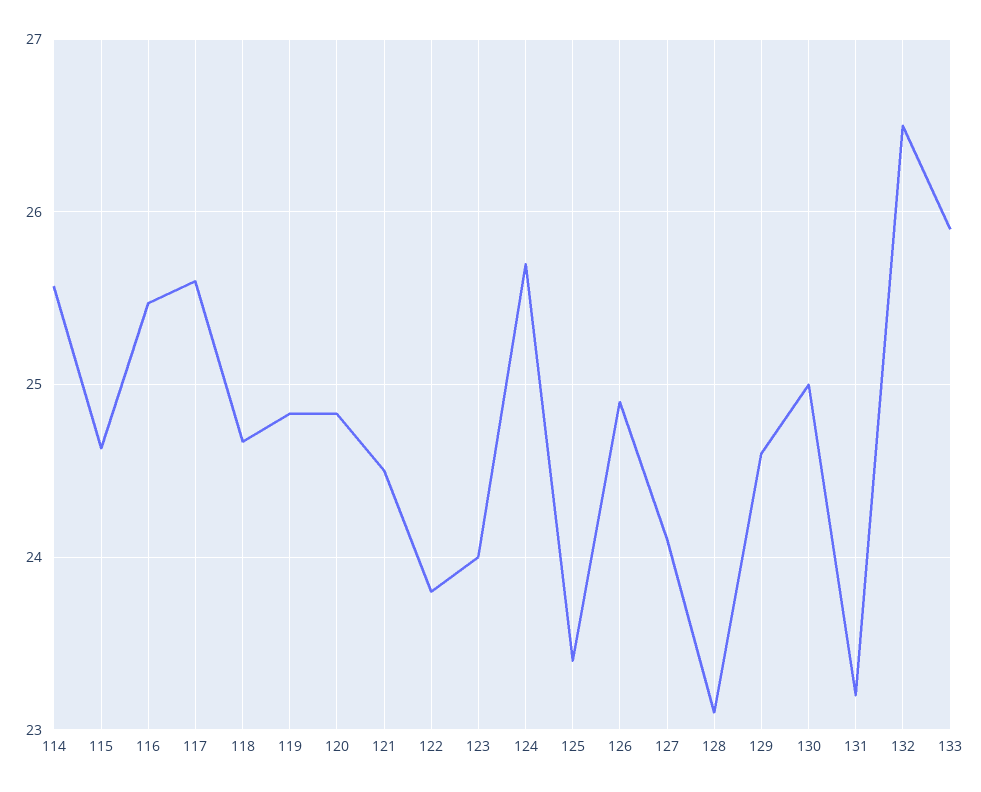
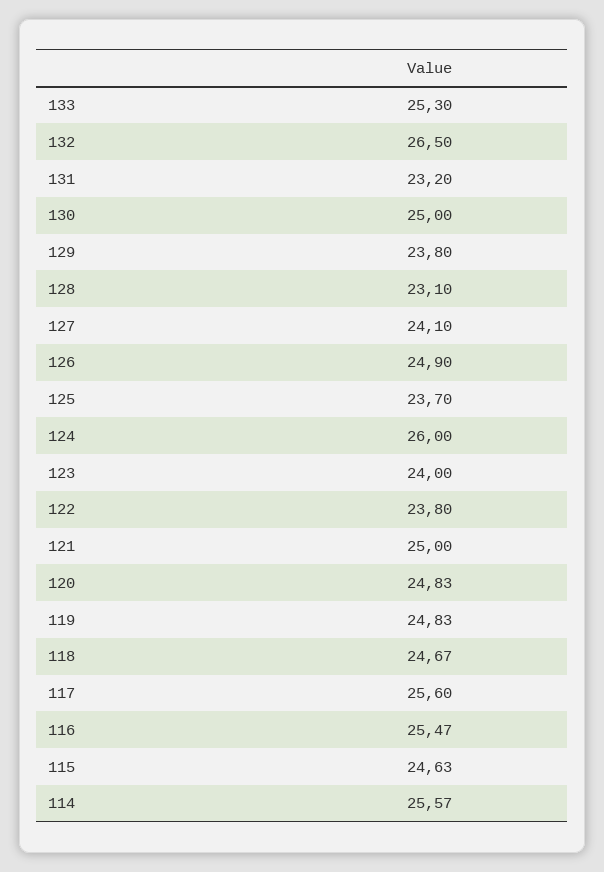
  {
    "114": 25.57,
    "115": 24.63,
    "116": 25.47,
    "117": 25.6,
    "118": 24.67,
    "119": 24.83,
    "120": 24.83,
-   "121": 24.5,
+   "121": 25,
    "122": 23.8,
    "123": 24,
-   "124": 25.7,
+   "124": 26,
-   "125": 23.4,
+   "125": 23.7,
    "126": 24.9,
    "127": 24.1,
    "128": 23.1,
-   "129": 24.6,
+   "129": 23.8,
    "130": 25,
    "131": 23.2,
    "132": 26.5,
-   "133": 25.9
+   "133": 25.3
  }

